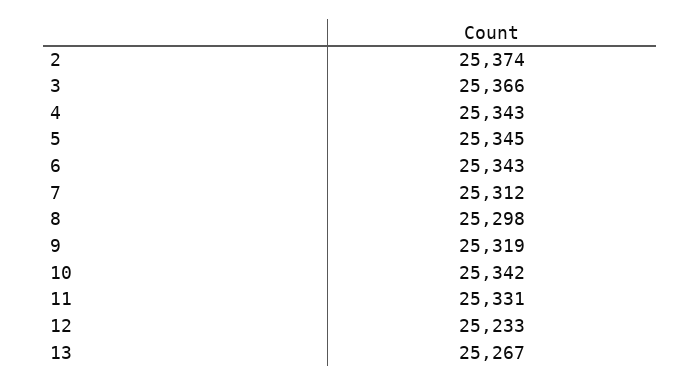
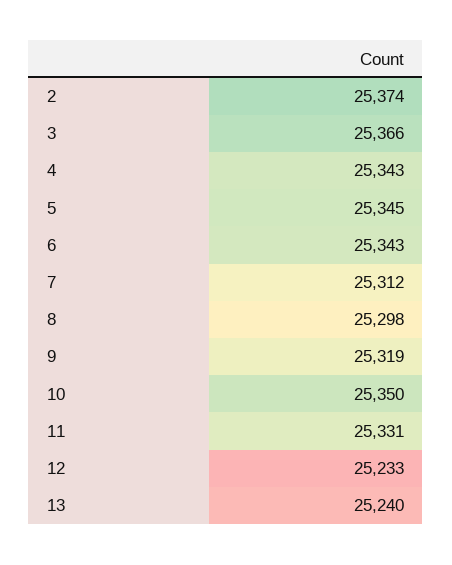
  {
    "2": 25374,
    "3": 25366,
    "4": 25343,
    "5": 25345,
    "6": 25343,
    "7": 25312,
    "8": 25298,
    "9": 25319,
-   "10": 25342,
+   "10": 25350,
    "11": 25331,
    "12": 25233,
-   "13": 25267
+   "13": 25240
  }

